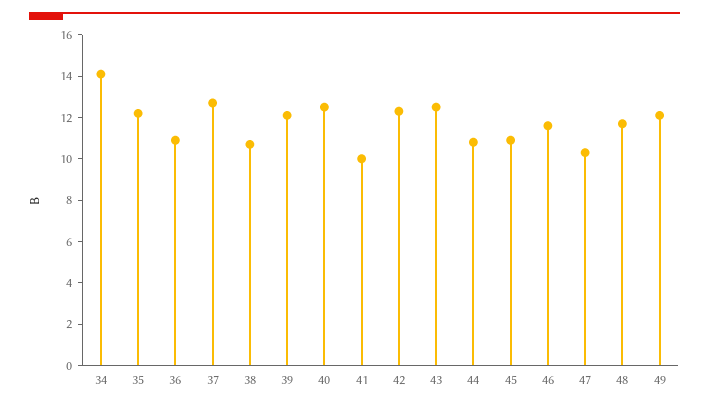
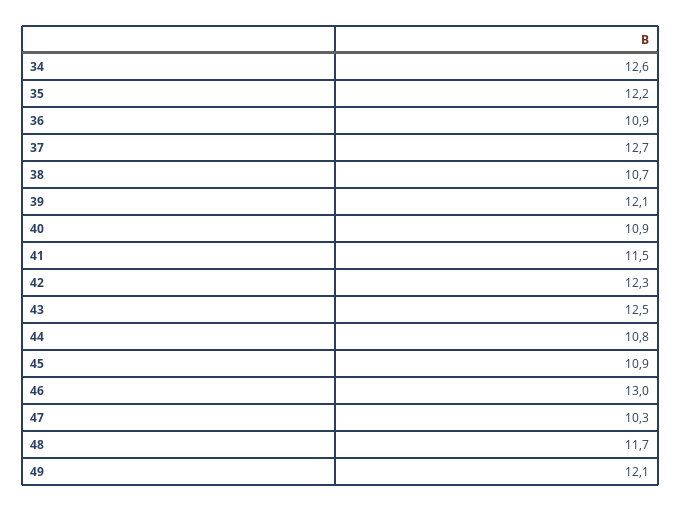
  {
-   "34": 14,
+   "34": 12.6,
    "35": 12.2,
    "36": 10.9,
    "37": 12.7,
    "38": 10.7,
    "39": 12.1,
-   "40": 12.5,
+   "40": 10.9,
-   "41": 10,
+   "41": 11.5,
    "42": 12.3,
    "43": 12.5,
    "44": 10.8,
    "45": 10.9,
-   "46": 11.5,
+   "46": 13,
    "47": 10.3,
    "48": 11.7,
    "49": 12.1
  }

